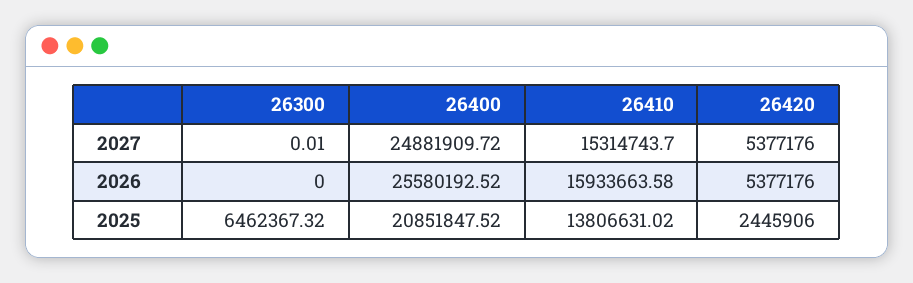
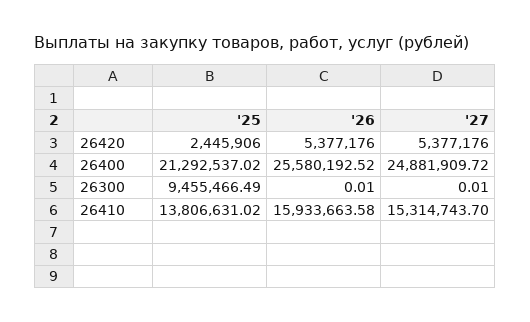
  {
    "26300": {
      "2027": 0.01,
-     "2026": 0,
+     "2026": 0.01,
-     "2025": 6462367.32
+     "2025": 9455466.49
    },
    "26400": {
      "2027": 24881909.72,
      "2026": 25580192.52,
-     "2025": 20851847.52
+     "2025": 21292537.02
    },
    "26410": {
      "2027": 15314743.7,
      "2026": 15933663.58,
      "2025": 13806631.02
    },
    "26420": {
      "2027": 5377176,
      "2026": 5377176,
      "2025": 2445906
    }
  }

